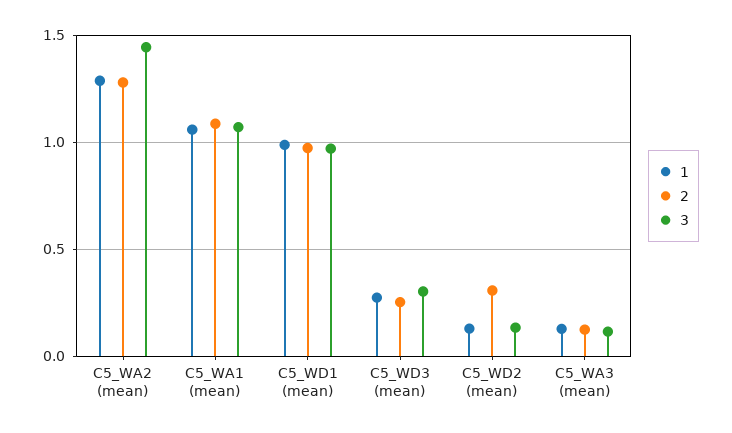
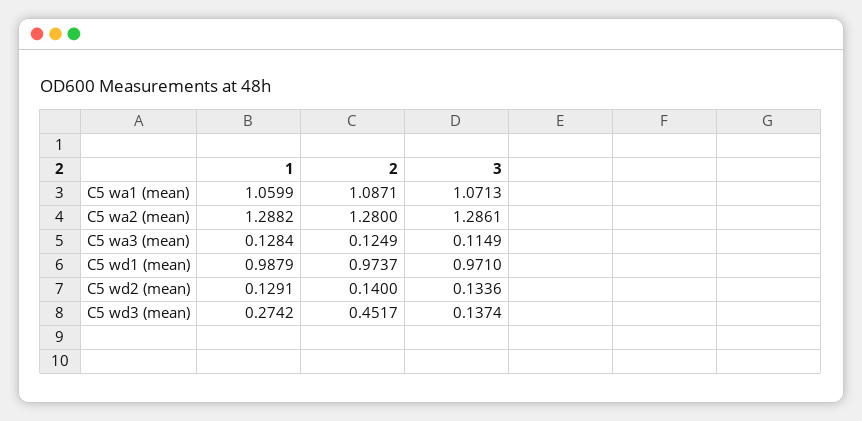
  {
    "1": {
      "C5_WA2 (mean)": 1.2882,
      "C5_WA1 (mean)": 1.0599,
      "C5_WD1 (mean)": 0.9879,
      "C5_WD3 (mean)": 0.2742,
      "C5_WD2 (mean)": 0.1291,
      "C5_WA3 (mean)": 0.1284
    },
    "2": {
      "C5_WA2 (mean)": 1.28,
      "C5_WA1 (mean)": 1.0871,
      "C5_WD1 (mean)": 0.9737,
-     "C5_WD3 (mean)": 0.25,
+     "C5_WD3 (mean)": 0.4517,
-     "C5_WD2 (mean)": 0.3,
+     "C5_WD2 (mean)": 0.14,
      "C5_WA3 (mean)": 0.1249
    },
    "3": {
-     "C5_WA2 (mean)": 1.45,
+     "C5_WA2 (mean)": 1.2861,
      "C5_WA1 (mean)": 1.0713,
      "C5_WD1 (mean)": 0.971,
-     "C5_WD3 (mean)": 0.3,
+     "C5_WD3 (mean)": 0.1374,
      "C5_WD2 (mean)": 0.1336,
      "C5_WA3 (mean)": 0.1149
    }
  }

